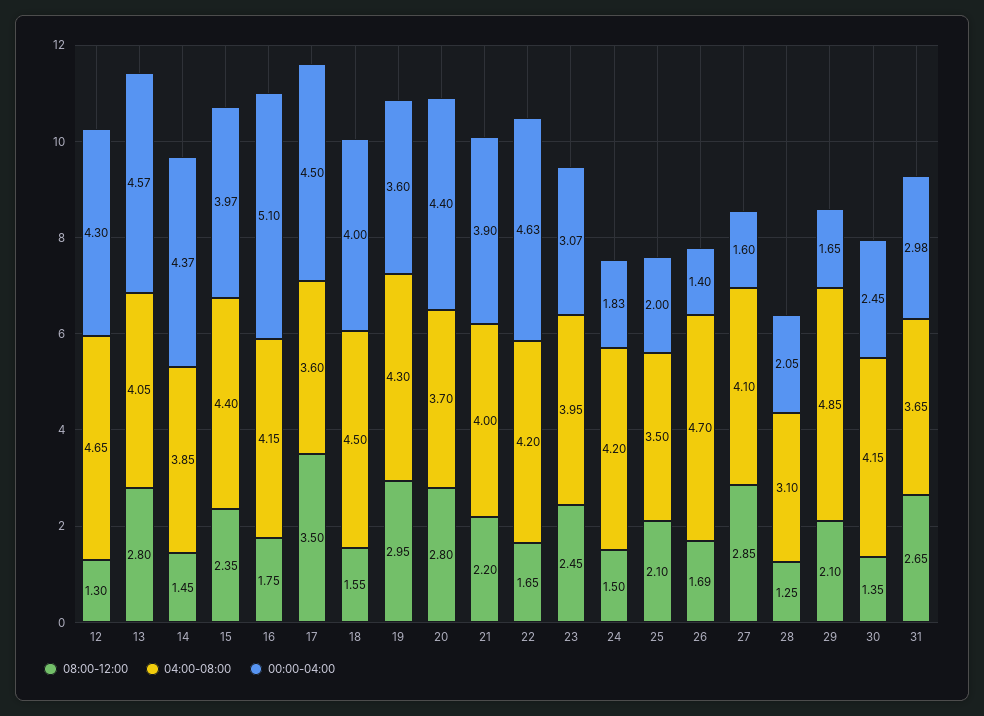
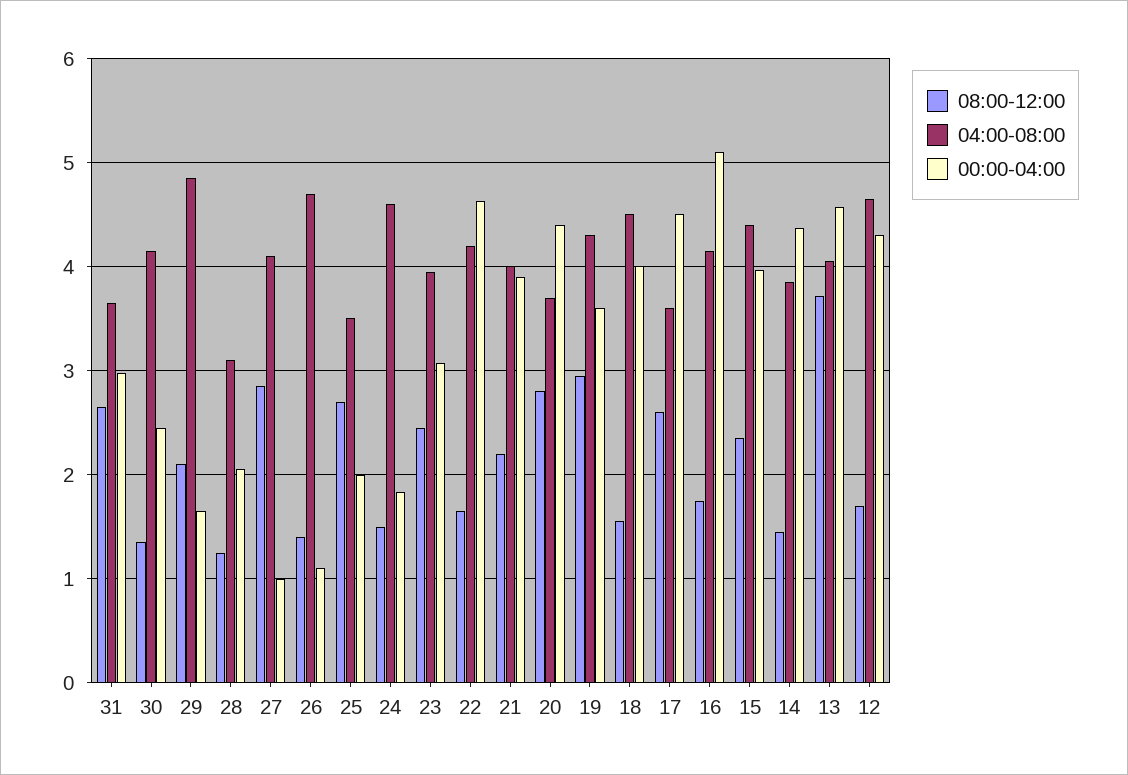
  {
    "08:00-12:00": {
-     "12": 1.3,
+     "12": 1.7,
-     "13": 2.8,
+     "13": 3.7,
      "14": 1.45,
      "15": 2.35,
      "16": 1.75,
-     "17": 3.5,
+     "17": 2.6,
      "18": 1.55,
      "19": 2.95,
      "20": 2.8,
      "21": 2.2,
      "22": 1.65,
      "23": 2.45,
      "24": 1.5,
-     "25": 2.1,
+     "25": 2.7,
-     "26": 1.69,
+     "26": 1.4,
      "27": 2.85,
      "28": 1.25,
      "29": 2.1,
      "30": 1.35,
      "31": 2.65
    },
    "04:00-08:00": {
      "12": 4.65,
      "13": 4.05,
      "14": 3.85,
      "15": 4.4,
      "16": 4.15,
      "17": 3.6,
      "18": 4.5,
      "19": 4.3,
      "20": 3.7,
      "21": 4,
      "22": 4.2,
      "23": 3.95,
-     "24": 4.2,
+     "24": 4.6,
      "25": 3.5,
      "26": 4.7,
      "27": 4.1,
      "28": 3.1,
      "29": 4.85,
      "30": 4.15,
      "31": 3.65
    },
    "00:00-04:00": {
      "12": 4.3,
      "13": 4.57,
      "14": 4.37,
      "15": 3.97,
      "16": 5.1,
      "17": 4.5,
      "18": 4,
      "19": 3.6,
      "20": 4.4,
      "21": 3.9,
      "22": 4.63,
      "23": 3.07,
      "24": 1.83,
      "25": 2,
-     "26": 1.4,
+     "26": 1.1,
-     "27": 1.6,
+     "27": 1,
      "28": 2.05,
      "29": 1.65,
      "30": 2.45,
      "31": 2.98
    }
  }

